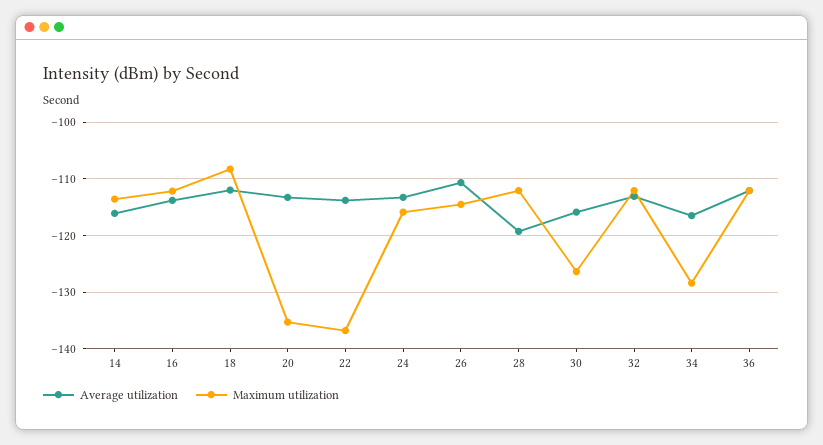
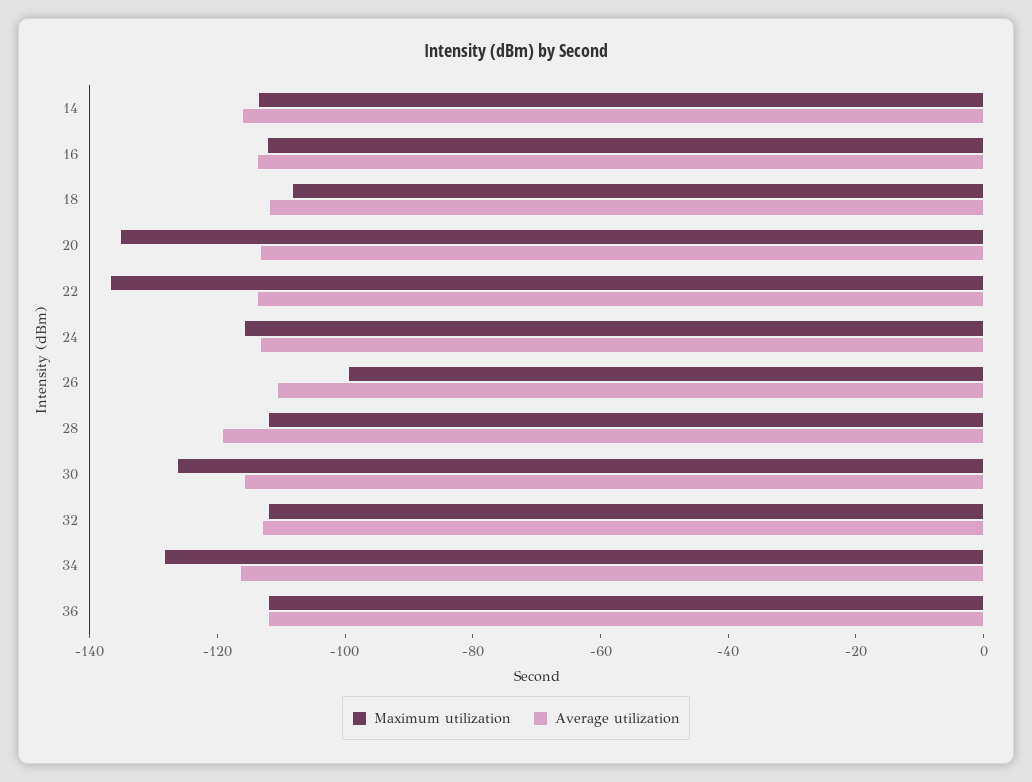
  {
    "Average utilization": {
      "14": -116,
      "16": -114,
      "18": -112,
      "20": -114,
      "22": -114,
      "24": -114,
      "26": -110,
      "28": -120,
      "30": -116,
      "32": -114,
      "34": -116,
      "36": -112
    },
    "Maximum utilization": {
      "14": -114,
      "16": -112,
      "18": -108,
      "20": -136,
      "22": -136,
      "24": -116,
-     "26": -114,
+     "26": -100,
      "28": -112,
      "30": -126,
      "32": -112,
      "34": -128,
      "36": -112
    }
  }

